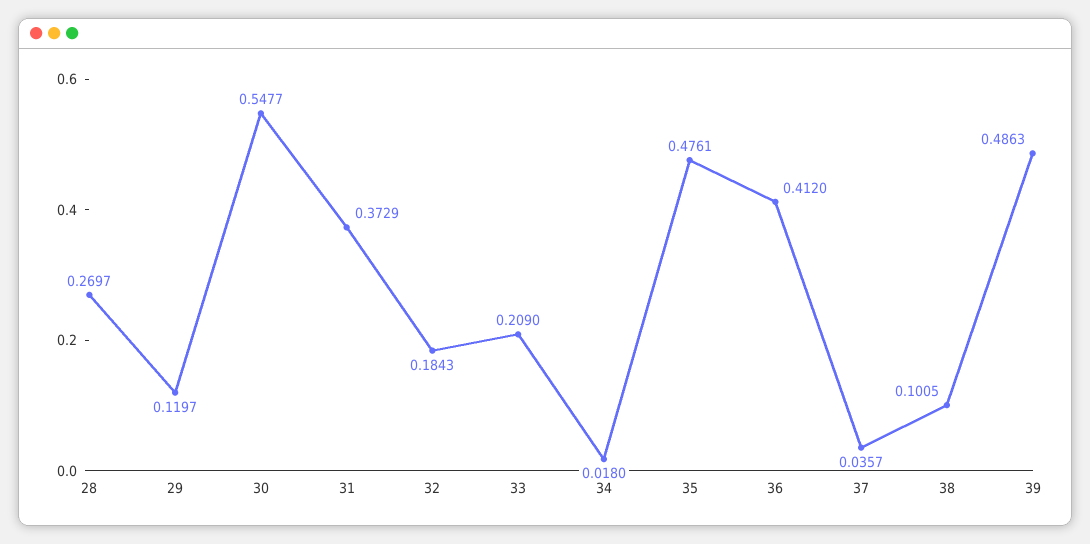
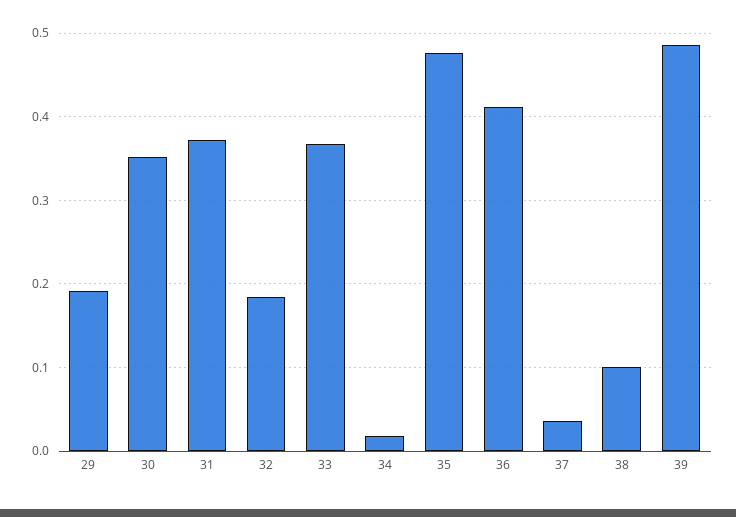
  {
-   "28": 0.2697,
-   "29": 0.1197,
+   "29": 0.19,
-   "30": 0.5477,
+   "30": 0.35,
    "31": 0.3729,
    "32": 0.1843,
-   "33": 0.209,
+   "33": 0.37,
    "34": 0.018,
    "35": 0.4761,
    "36": 0.412,
    "37": 0.0357,
    "38": 0.1005,
    "39": 0.4863
  }

